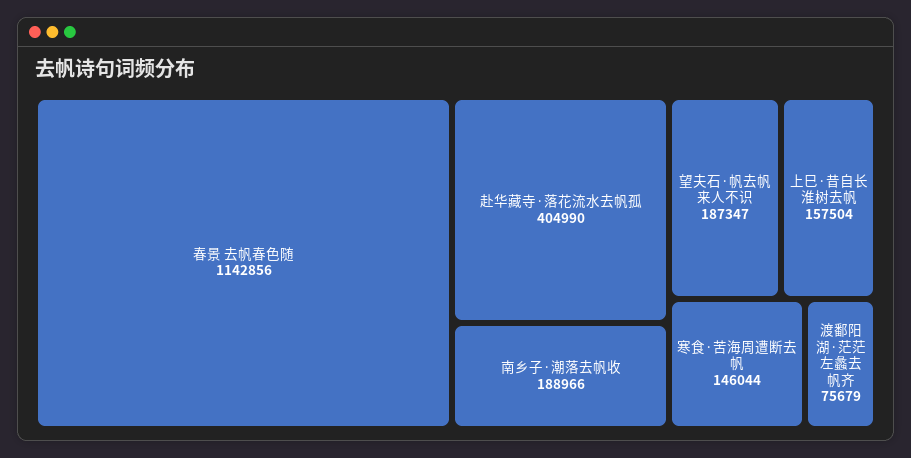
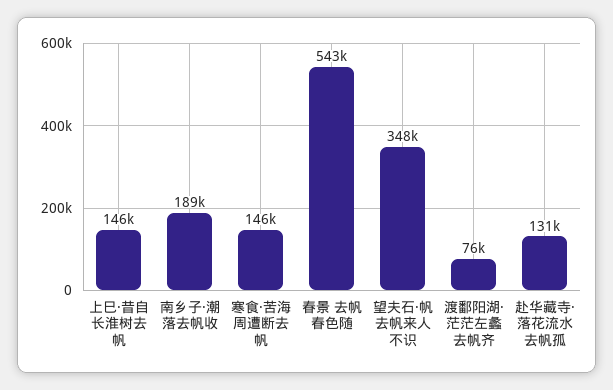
  {
-   "春景 去帆春色随": 1142856,
+   "春景 去帆春色随": 543000,
-   "赴华藏寺·落花流水去帆孤": 404990,
+   "赴华藏寺·落花流水去帆孤": 131000,
    "南乡子·潮落去帆收": 188966,
-   "望夫石·帆去帆来人不识": 187347,
+   "望夫石·帆去帆来人不识": 348000,
-   "上巳·昔自长淮树去帆": 157504,
+   "上巳·昔自长淮树去帆": 146000,
    "寒食·苦海周遭断去帆": 146044,
    "渡鄱阳湖·茫茫左蠡去帆齐": 75679
  }

